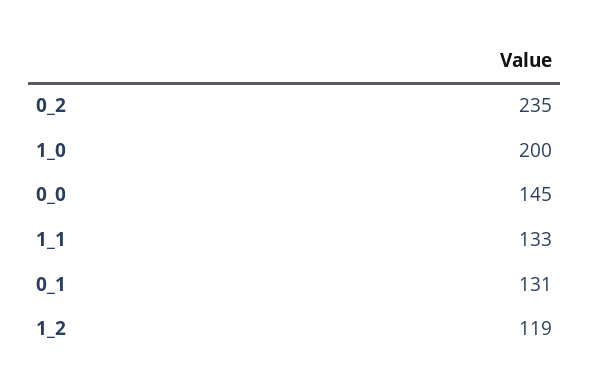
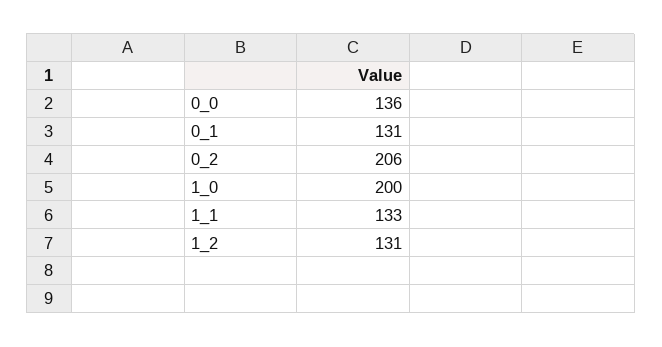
  {
-   "0_2": 235,
+   "0_2": 206,
    "1_0": 200,
-   "0_0": 145,
+   "0_0": 136,
    "1_1": 133,
    "0_1": 131,
-   "1_2": 119
+   "1_2": 131
  }

